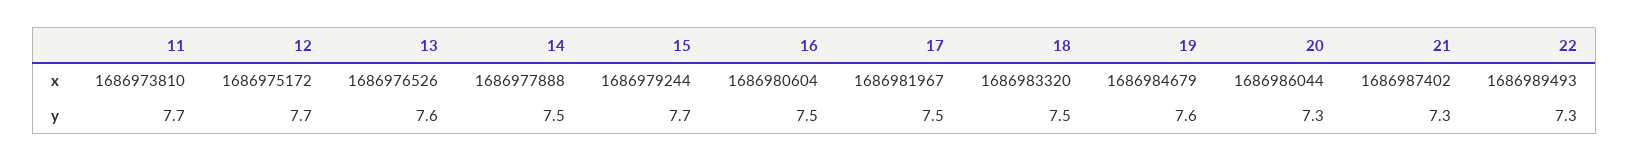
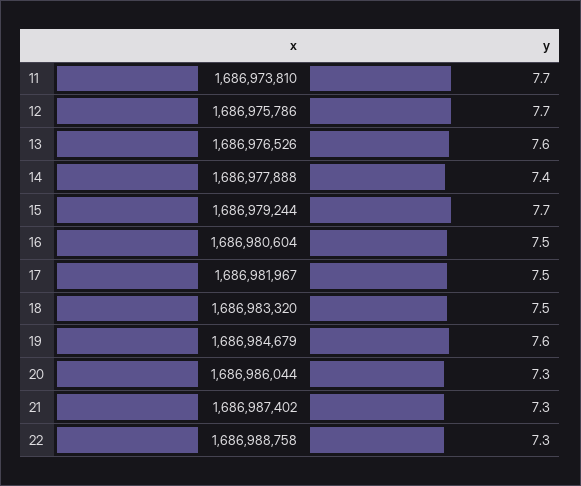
  {
    "11": {
      "x": 1686973810,
      "y": 7.7
    },
    "12": {
-     "x": 1686975172,
+     "x": 1686975786,
      "y": 7.7
    },
    "13": {
      "x": 1686976526,
      "y": 7.6
    },
    "14": {
      "x": 1686977888,
-     "y": 7.5
+     "y": 7.4
    },
    "15": {
      "x": 1686979244,
      "y": 7.7
    },
    "16": {
      "x": 1686980604,
      "y": 7.5
    },
    "17": {
      "x": 1686981967,
      "y": 7.5
    },
    "18": {
      "x": 1686983320,
      "y": 7.5
    },
    "19": {
      "x": 1686984679,
      "y": 7.6
    },
    "20": {
      "x": 1686986044,
      "y": 7.3
    },
    "21": {
      "x": 1686987402,
      "y": 7.3
    },
    "22": {
-     "x": 1686989493,
+     "x": 1686988758,
      "y": 7.3
    }
  }

